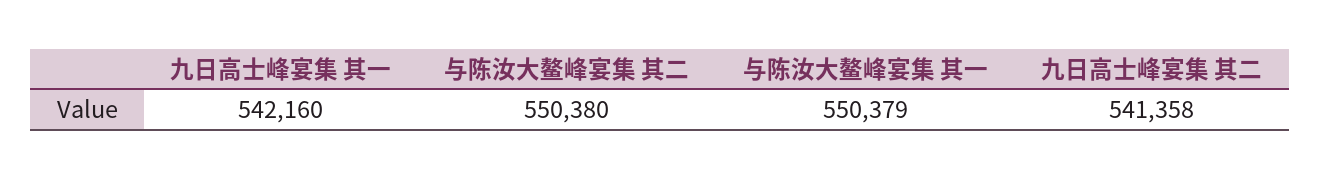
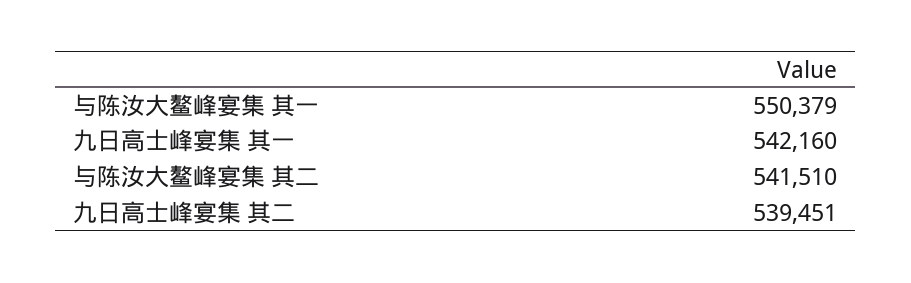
  {
    "九日高士峰宴集 其一": 542160,
-   "与陈汝大鳌峰宴集 其二": 550380,
+   "与陈汝大鳌峰宴集 其二": 541510,
    "与陈汝大鳌峰宴集 其一": 550379,
-   "九日高士峰宴集 其二": 541358
+   "九日高士峰宴集 其二": 539451
  }

